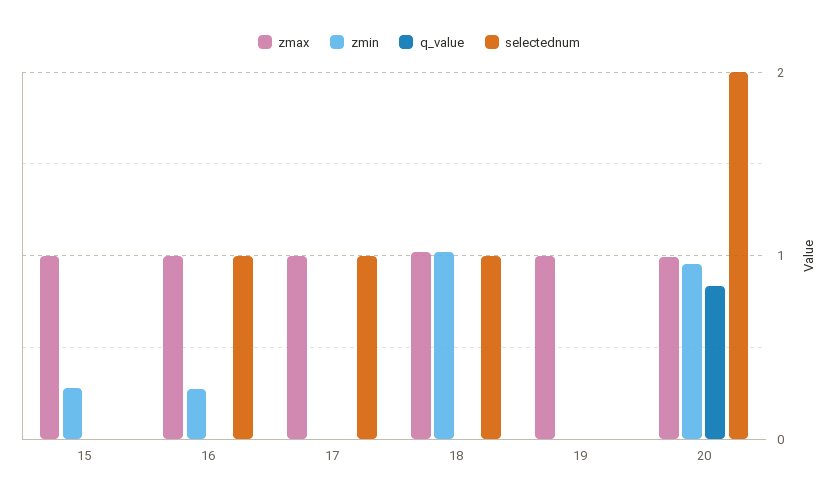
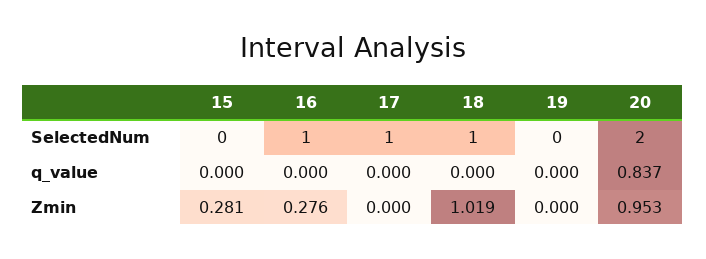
  {
-   "zmax": {
-     "15": 1,
-     "16": 1,
-     "17": 1,
-     "18": 1,
-     "19": 1,
-     "20": 1
-   },
    "zmin": {
      "15": 0.281,
      "16": 0.276,
      "17": 0,
      "18": 1.019,
      "19": 0,
      "20": 0.953
    },
    "q_value": {
      "15": 0,
      "16": 0,
      "17": 0,
      "18": 0,
      "19": 0,
      "20": 0.837
    },
    "selectednum": {
      "15": 0,
      "16": 1,
      "17": 1,
      "18": 1,
      "19": 0,
      "20": 2
    }
  }

